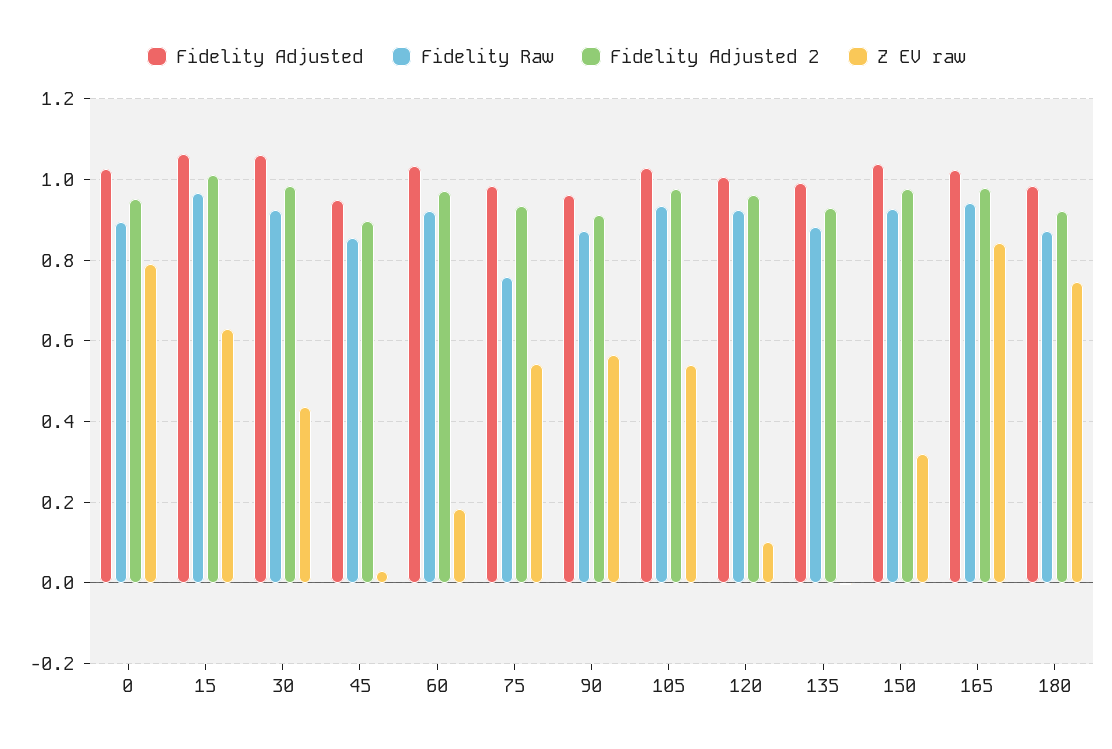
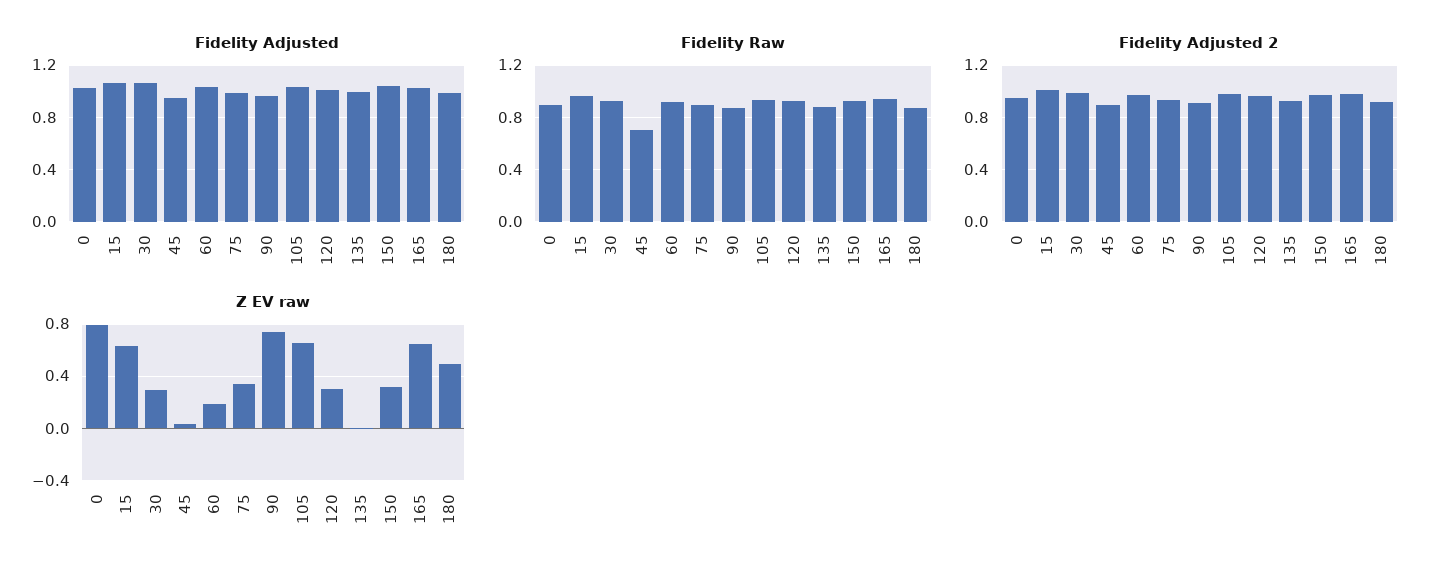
  {
    "Fidelity Adjusted": {
      "0": 1.02,
      "15": 1.06,
      "30": 1.06,
      "45": 0.94,
      "60": 1.04,
      "75": 0.98,
      "90": 0.96,
      "105": 1.02,
      "120": 1,
      "135": 1,
      "150": 1.04,
      "165": 1.02,
      "180": 0.98
    },
    "Fidelity Raw": {
      "0": 0.9,
      "15": 0.96,
      "30": 0.92,
-     "45": 0.86,
+     "45": 0.7,
      "60": 0.92,
-     "75": 0.76,
+     "75": 0.9,
      "90": 0.88,
      "105": 0.94,
      "120": 0.92,
      "135": 0.88,
      "150": 0.92,
      "165": 0.94,
      "180": 0.88
    },
    "Fidelity Adjusted 2": {
      "0": 0.96,
      "15": 1.02,
      "30": 0.98,
      "45": 0.9,
      "60": 0.98,
      "75": 0.94,
      "90": 0.92,
      "105": 0.98,
      "120": 0.96,
      "135": 0.92,
      "150": 0.98,
      "165": 0.98,
      "180": 0.92
    },
    "Z EV raw": {
      "0": 0.78,
      "15": 0.64,
-     "30": 0.44,
+     "30": 0.3,
      "45": 0.04,
      "60": 0.18,
-     "75": 0.54,
+     "75": 0.35,
-     "90": 0.56,
+     "90": 0.75,
-     "105": 0.54,
+     "105": 0.65,
-     "120": 0.1,
+     "120": 0.3,
      "135": 0,
      "150": 0.32,
-     "165": 0.84,
+     "165": 0.65,
-     "180": 0.74
+     "180": 0.5
    }
  }

